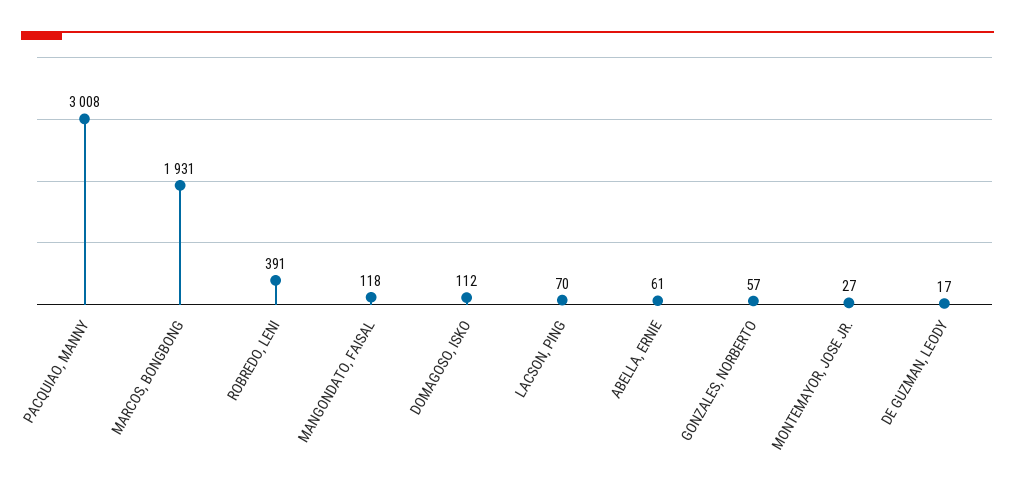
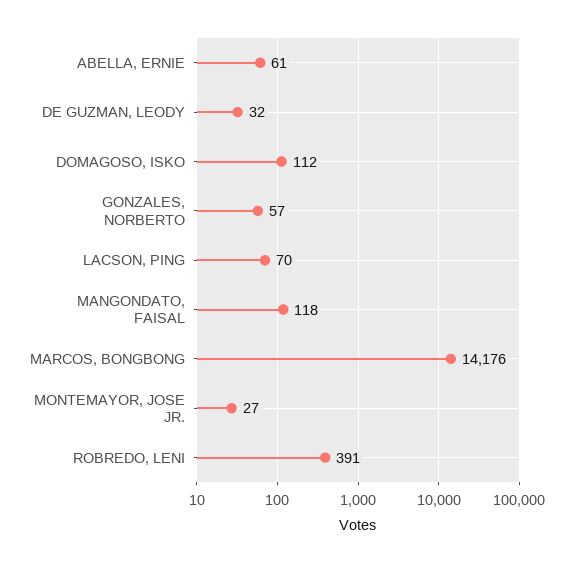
  {
-   "PACQUIAO, MANNY": 3008,
-   "MARCOS, BONGBONG": 1931,
+   "MARCOS, BONGBONG": 14176,
    "ROBREDO, LENI": 391,
    "MANGONDATO, FAISAL": 118,
    "DOMAGOSO, ISKO": 112,
    "LACSON, PING": 70,
    "ABELLA, ERNIE": 61,
    "GONZALES, NORBERTO": 57,
    "MONTEMAYOR, JOSE JR.": 27,
-   "DE GUZMAN, LEODY": 17
+   "DE GUZMAN, LEODY": 32
  }

